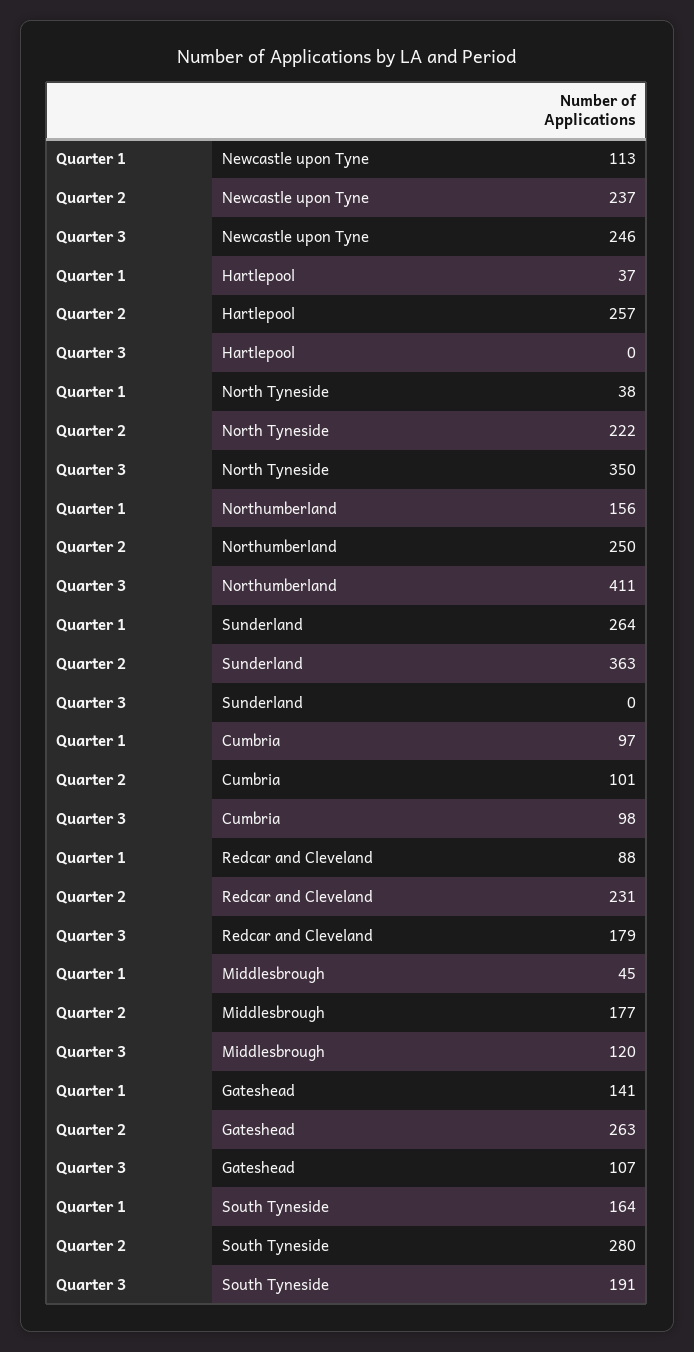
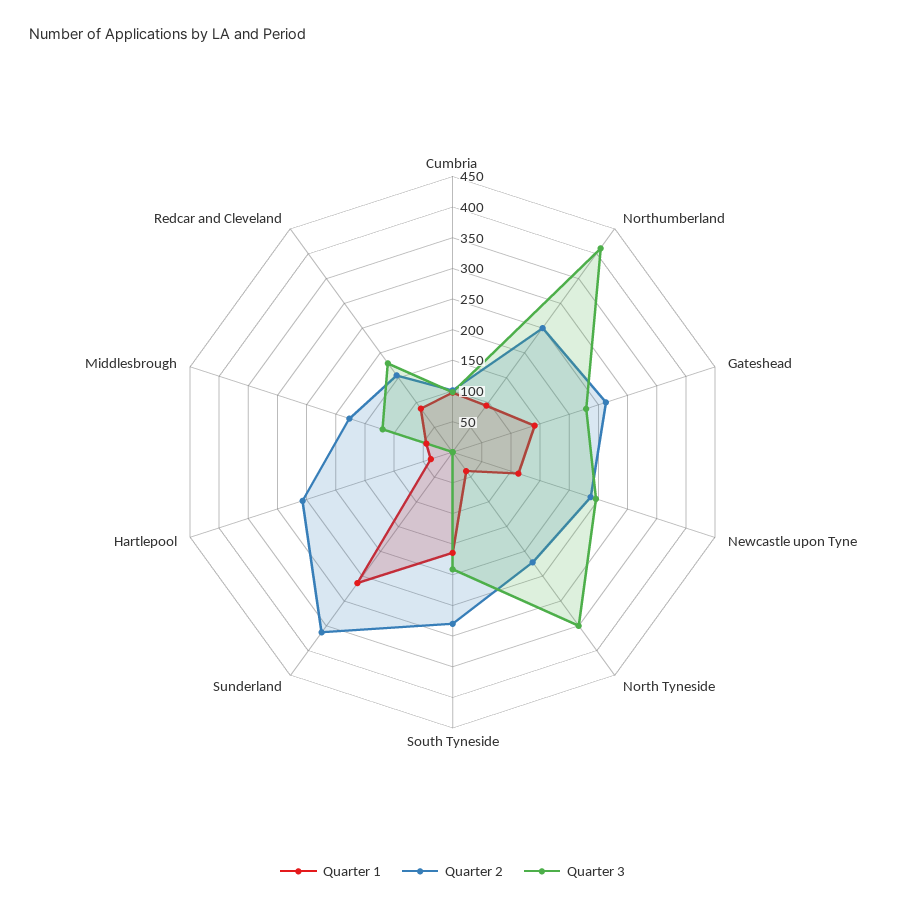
  {
    "Quarter 1": {
      "Newcastle upon Tyne": 113,
      "Hartlepool": 37,
      "North Tyneside": 38,
-     "Northumberland": 156,
+     "Northumberland": 100,
      "Sunderland": 264,
      "Cumbria": 97,
      "Redcar and Cleveland": 88,
      "Middlesbrough": 45,
      "Gateshead": 141,
      "South Tyneside": 164
    },
    "Quarter 2": {
      "Newcastle upon Tyne": 237,
      "Hartlepool": 257,
      "North Tyneside": 222,
      "Northumberland": 250,
      "Sunderland": 363,
      "Cumbria": 101,
-     "Redcar and Cleveland": 231,
+     "Redcar and Cleveland": 150,
      "Middlesbrough": 177,
      "Gateshead": 263,
      "South Tyneside": 280
    },
    "Quarter 3": {
      "Newcastle upon Tyne": 246,
      "Hartlepool": 0,
      "North Tyneside": 350,
      "Northumberland": 411,
      "Sunderland": 0,
      "Cumbria": 98,
      "Redcar and Cleveland": 179,
      "Middlesbrough": 120,
-     "Gateshead": 107,
+     "Gateshead": 225,
      "South Tyneside": 191
    }
  }

